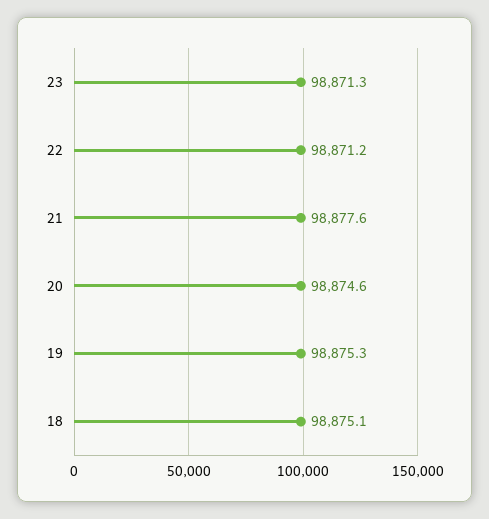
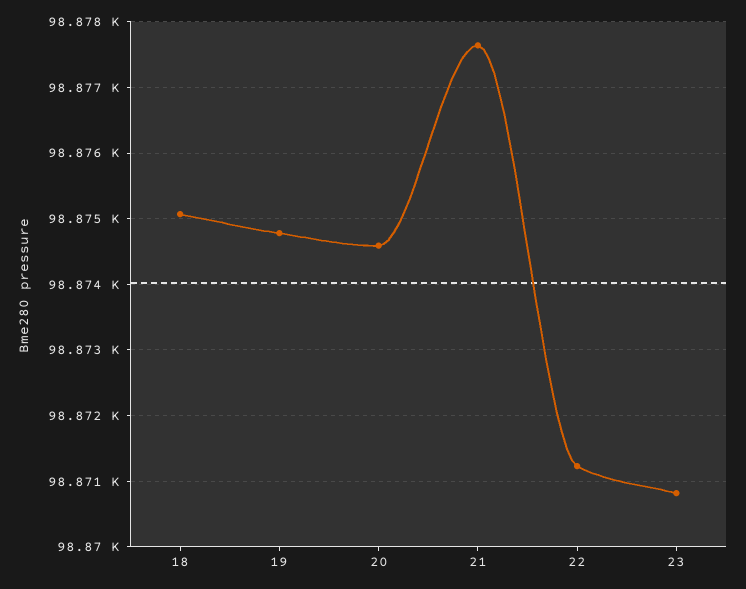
  {
-   "23": 98871.3,
+   "23": 98870.8,
    "22": 98871.2,
    "21": 98877.6,
    "20": 98874.6,
-   "19": 98875.3,
+   "19": 98874.8,
    "18": 98875.1
  }

